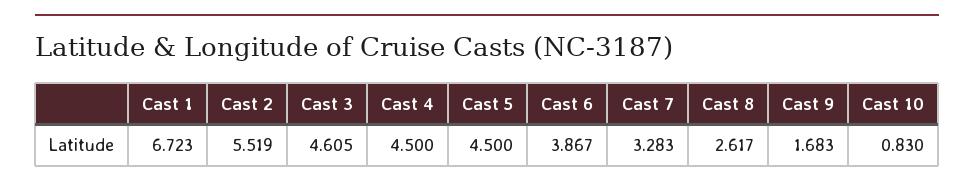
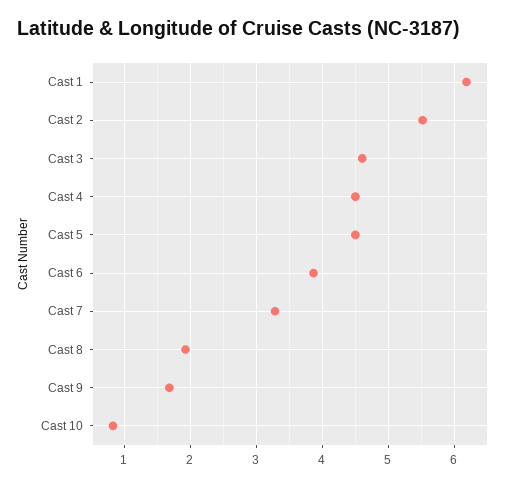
  {
-   "Cast 1": 6.723,
+   "Cast 1": 6.2,
    "Cast 2": 5.519,
    "Cast 3": 4.605,
    "Cast 4": 4.5,
    "Cast 5": 4.5,
    "Cast 6": 3.867,
    "Cast 7": 3.283,
-   "Cast 8": 2.617,
+   "Cast 8": 1.9,
    "Cast 9": 1.683,
    "Cast 10": 0.83
  }

